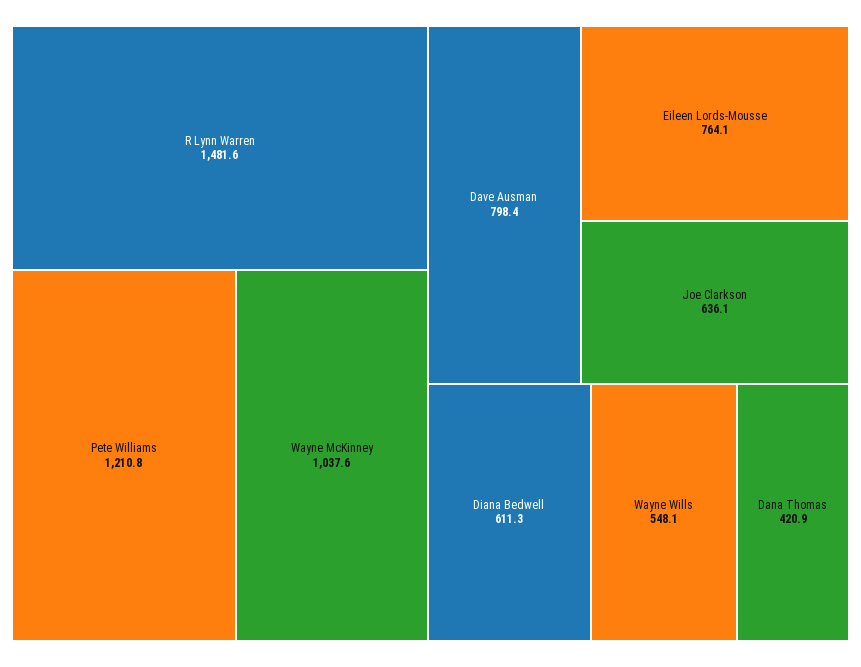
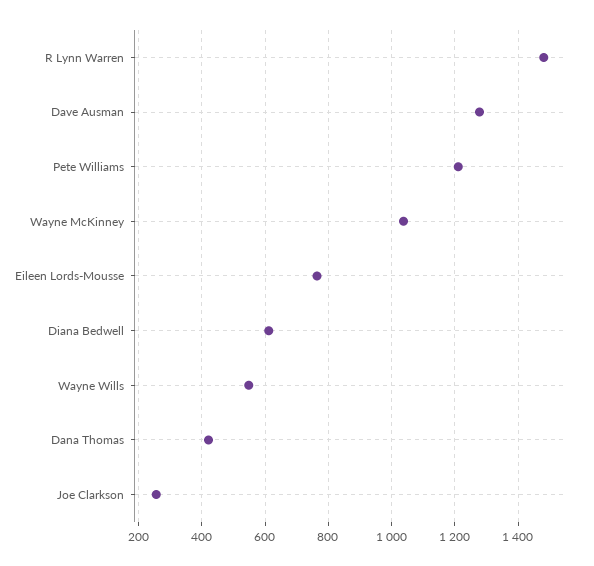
  {
    "R Lynn Warren": 1481.6,
    "Pete Williams": 1210.8,
    "Wayne McKinney": 1037.6,
-   "Dave Ausman": 798.4,
+   "Dave Ausman": 1280,
    "Eileen Lords-Mousse": 764.1,
-   "Joe Clarkson": 636.1,
+   "Joe Clarkson": 260,
    "Diana Bedwell": 611.3,
    "Wayne Wills": 548.1,
    "Dana Thomas": 420.9
  }

